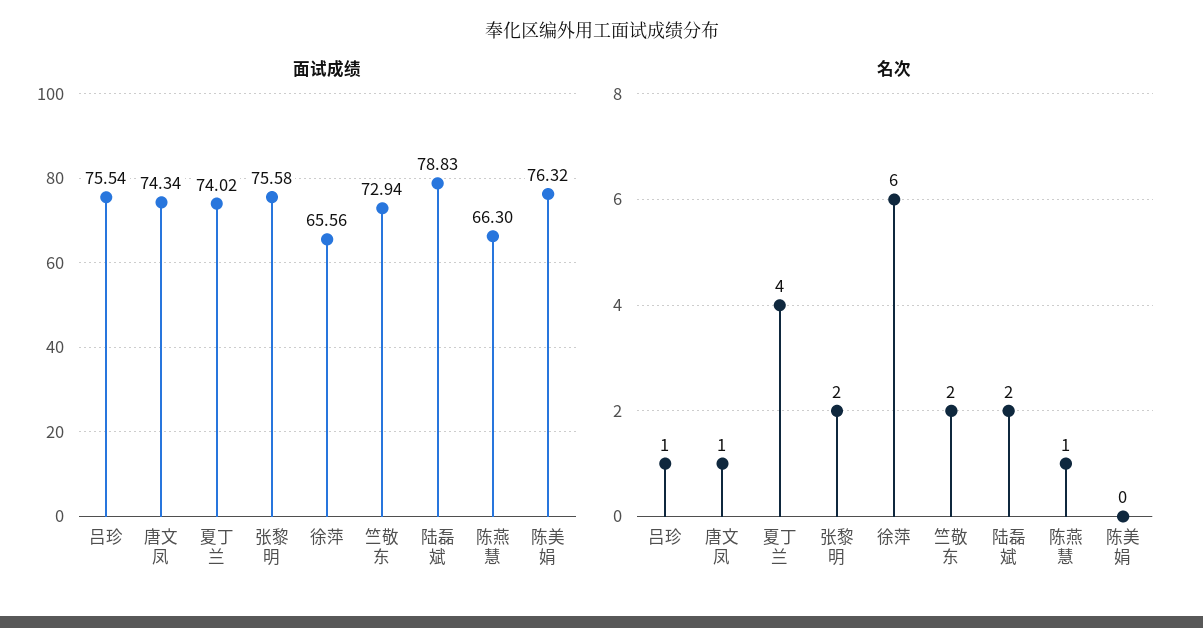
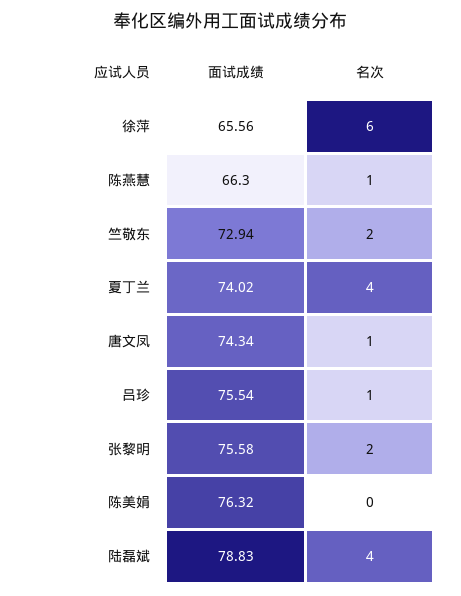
  {
    "面试成绩": {
      "吕珍": 75.54,
      "唐文凤": 74.34,
      "夏丁兰": 74.02,
      "张黎明": 75.58,
      "徐萍": 65.56,
      "竺敬东": 72.94,
      "陆磊斌": 78.83,
      "陈燕慧": 66.3,
      "陈美娟": 76.32
    },
    "名次": {
      "吕珍": 1,
      "唐文凤": 1,
      "夏丁兰": 4,
      "张黎明": 2,
      "徐萍": 6,
      "竺敬东": 2,
-     "陆磊斌": 2,
+     "陆磊斌": 4,
      "陈燕慧": 1,
      "陈美娟": 0
    }
  }

